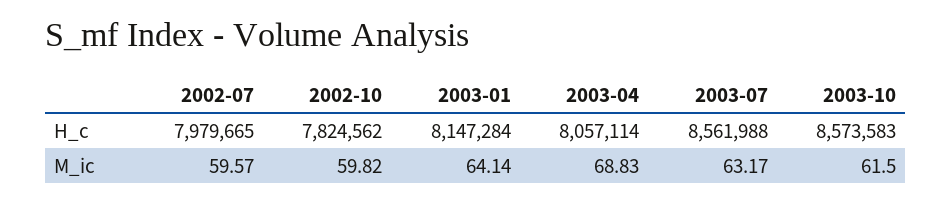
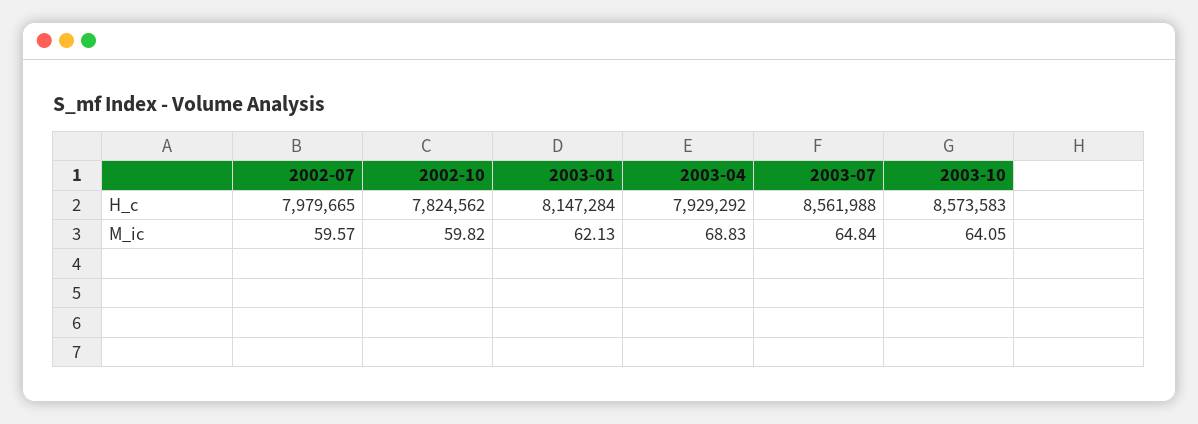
  {
    "2002-07": {
      "H_c": 7979665,
      "M_ic": 59.57
    },
    "2002-10": {
      "H_c": 7824562,
      "M_ic": 59.82
    },
    "2003-01": {
      "H_c": 8147284,
-     "M_ic": 64.14
+     "M_ic": 62.13
    },
    "2003-04": {
-     "H_c": 8057114,
+     "H_c": 7929292,
      "M_ic": 68.83
    },
    "2003-07": {
      "H_c": 8561988,
-     "M_ic": 63.17
+     "M_ic": 64.84
    },
    "2003-10": {
      "H_c": 8573583,
-     "M_ic": 61.5
+     "M_ic": 64.05
    }
  }

